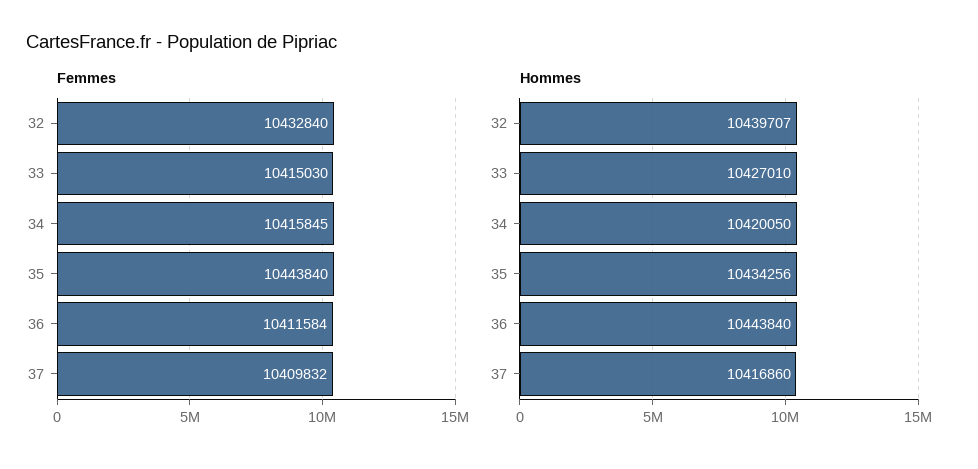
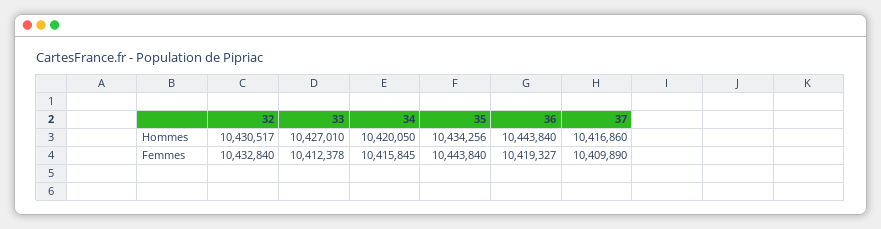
  {
    "Femmes": {
      "32": 10432840,
-     "33": 10415030,
+     "33": 10412378,
      "34": 10415845,
      "35": 10443840,
-     "36": 10411584,
+     "36": 10419327,
-     "37": 10409832
+     "37": 10409890
    },
    "Hommes": {
-     "32": 10439707,
+     "32": 10430517,
      "33": 10427010,
      "34": 10420050,
      "35": 10434256,
      "36": 10443840,
      "37": 10416860
    }
  }

